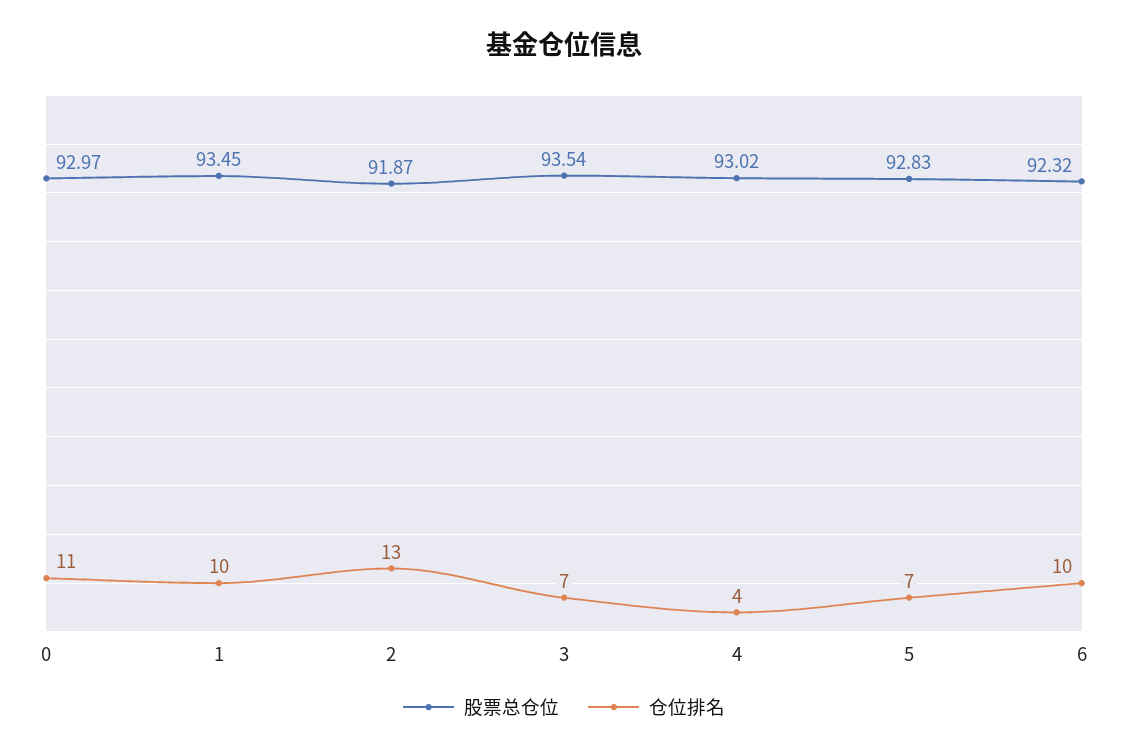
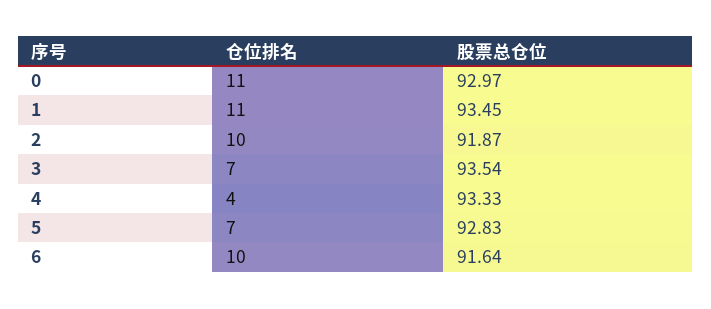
  {
    "股票总仓位": {
      "0": 92.97,
      "1": 93.45,
      "2": 91.87,
      "3": 93.54,
-     "4": 93.02,
+     "4": 93.33,
      "5": 92.83,
-     "6": 92.32
+     "6": 91.64
    },
    "仓位排名": {
      "0": 11,
-     "1": 10,
+     "1": 11,
-     "2": 13,
+     "2": 10,
      "3": 7,
      "4": 4,
      "5": 7,
      "6": 10
    }
  }

